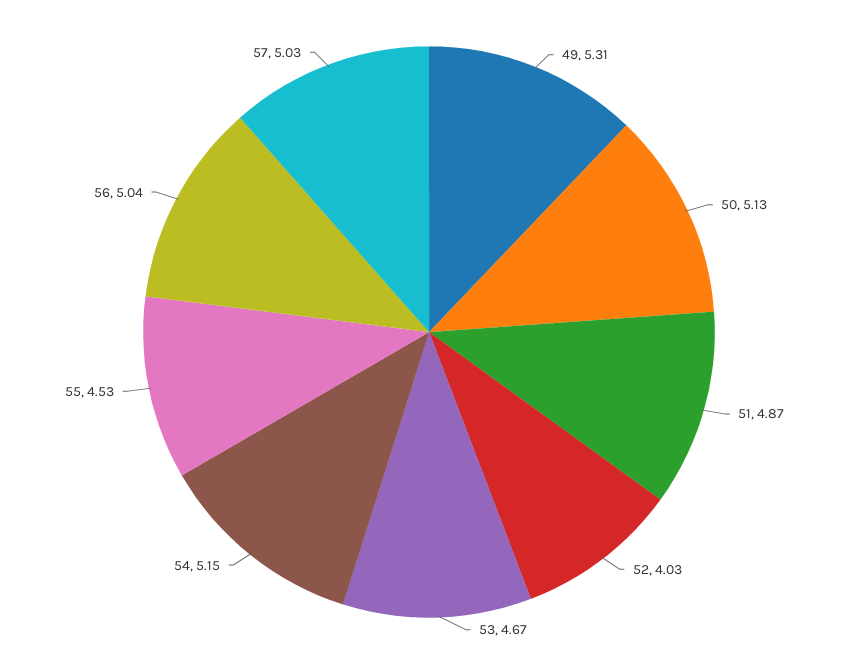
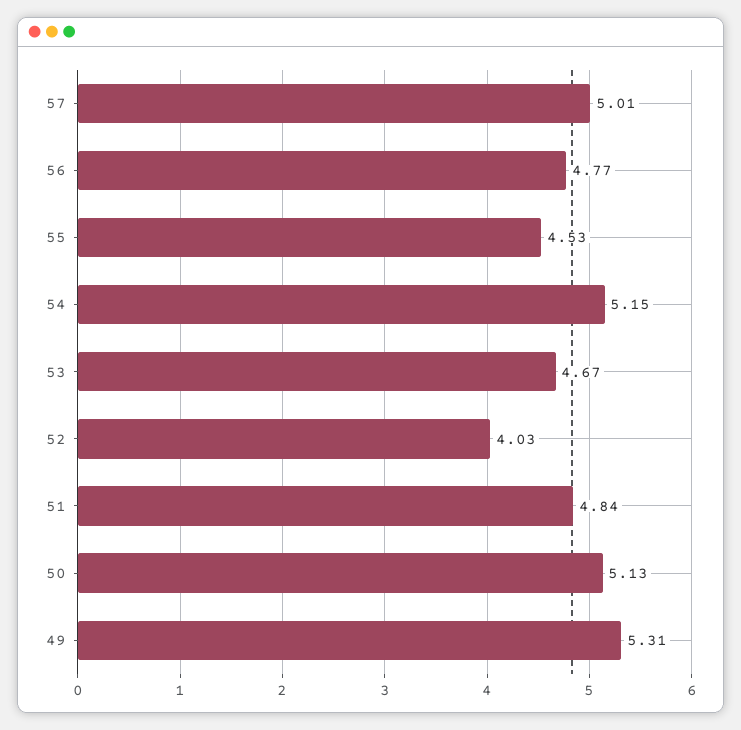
  {
    "49": 5.31,
    "50": 5.13,
-   "51": 4.87,
+   "51": 4.84,
    "52": 4.03,
    "53": 4.67,
    "54": 5.15,
    "55": 4.53,
-   "56": 5.04,
+   "56": 4.77,
-   "57": 5.03
+   "57": 5.01
  }

